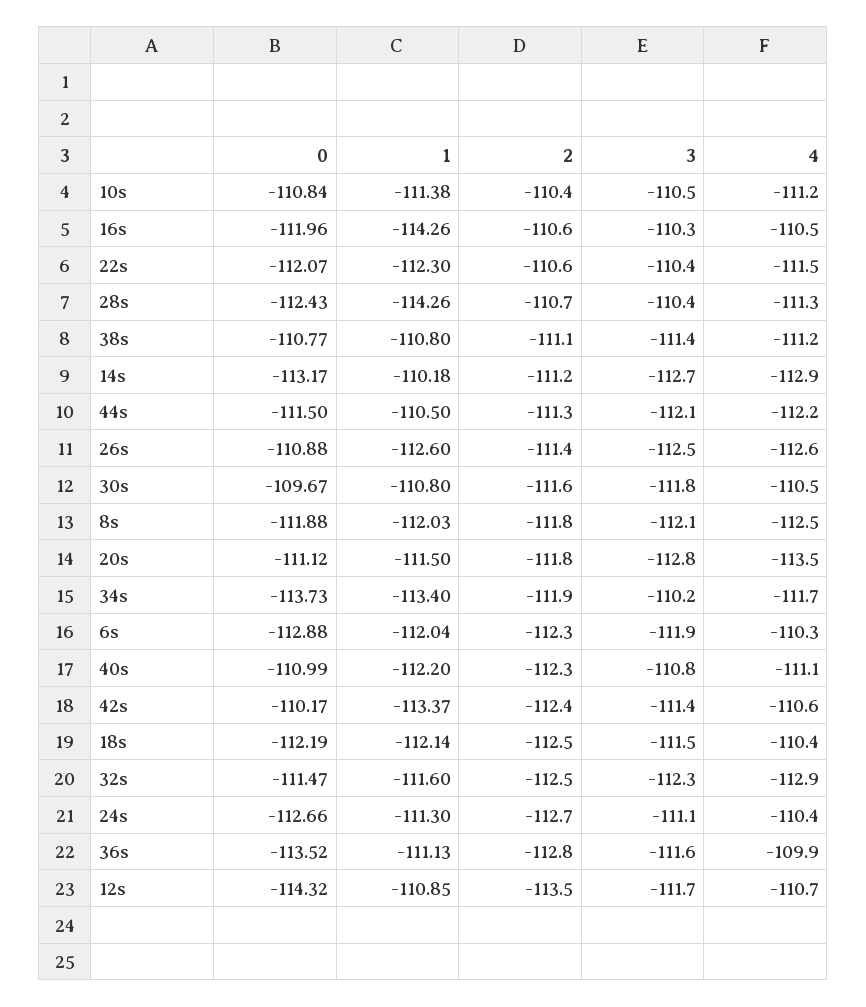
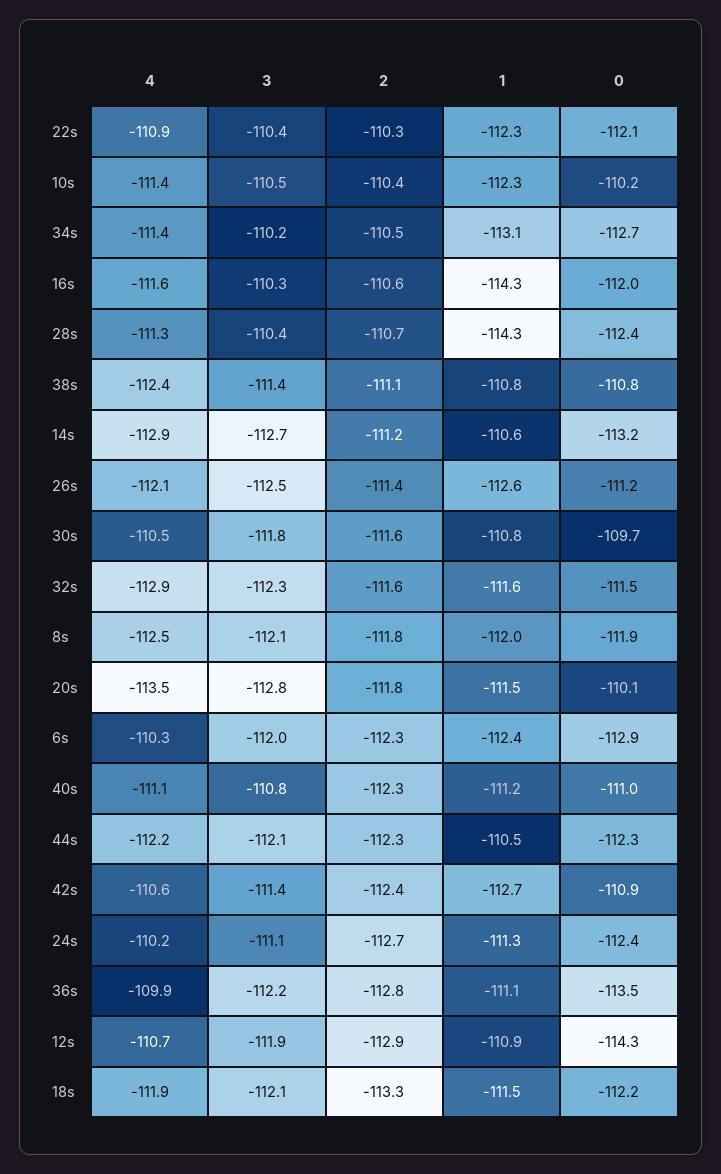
  {
    "0": {
-     "10s": -110.84,
+     "10s": -110.2,
      "16s": -111.96,
      "22s": -112.07,
      "28s": -112.43,
      "38s": -110.77,
      "14s": -113.17,
-     "44s": -111.5,
+     "44s": -112.3,
-     "26s": -110.88,
+     "26s": -111.2,
      "30s": -109.67,
      "8s": -111.88,
-     "20s": -111.12,
+     "20s": -110.1,
-     "34s": -113.73,
+     "34s": -112.7,
      "6s": -112.88,
      "40s": -110.99,
-     "42s": -110.17,
+     "42s": -110.9,
      "18s": -112.19,
      "32s": -111.47,
-     "24s": -112.66,
+     "24s": -112.4,
      "36s": -113.52,
      "12s": -114.32
    },
    "1": {
-     "10s": -111.38,
+     "10s": -112.3,
      "16s": -114.26,
      "22s": -112.3,
      "28s": -114.26,
      "38s": -110.8,
-     "14s": -110.18,
+     "14s": -110.6,
      "44s": -110.5,
      "26s": -112.6,
      "30s": -110.8,
      "8s": -112.03,
      "20s": -111.5,
-     "34s": -113.4,
+     "34s": -113.1,
-     "6s": -112.04,
+     "6s": -112.4,
-     "40s": -112.2,
+     "40s": -111.2,
-     "42s": -113.37,
+     "42s": -112.7,
-     "18s": -112.14,
+     "18s": -111.5,
      "32s": -111.6,
      "24s": -111.3,
      "36s": -111.13,
      "12s": -110.85
    },
    "2": {
      "10s": -110.4,
      "16s": -110.6,
-     "22s": -110.6,
+     "22s": -110.3,
      "28s": -110.7,
      "38s": -111.1,
      "14s": -111.2,
-     "44s": -111.3,
+     "44s": -112.3,
      "26s": -111.4,
      "30s": -111.6,
      "8s": -111.8,
      "20s": -111.8,
-     "34s": -111.9,
+     "34s": -110.5,
      "6s": -112.3,
      "40s": -112.3,
      "42s": -112.4,
-     "18s": -112.5,
+     "18s": -113.3,
-     "32s": -112.5,
+     "32s": -111.6,
      "24s": -112.7,
      "36s": -112.8,
-     "12s": -113.5
+     "12s": -112.9
    },
    "3": {
      "10s": -110.5,
      "16s": -110.3,
      "22s": -110.4,
      "28s": -110.4,
      "38s": -111.4,
      "14s": -112.7,
      "44s": -112.1,
      "26s": -112.5,
      "30s": -111.8,
      "8s": -112.1,
      "20s": -112.8,
      "34s": -110.2,
-     "6s": -111.9,
+     "6s": -112,
      "40s": -110.8,
      "42s": -111.4,
-     "18s": -111.5,
+     "18s": -112.1,
      "32s": -112.3,
      "24s": -111.1,
-     "36s": -111.6,
+     "36s": -112.2,
-     "12s": -111.7
+     "12s": -111.9
    },
    "4": {
-     "10s": -111.2,
+     "10s": -111.4,
-     "16s": -110.5,
+     "16s": -111.6,
-     "22s": -111.5,
+     "22s": -110.9,
      "28s": -111.3,
-     "38s": -111.2,
+     "38s": -112.4,
      "14s": -112.9,
      "44s": -112.2,
-     "26s": -112.6,
+     "26s": -112.1,
      "30s": -110.5,
      "8s": -112.5,
      "20s": -113.5,
-     "34s": -111.7,
+     "34s": -111.4,
      "6s": -110.3,
      "40s": -111.1,
      "42s": -110.6,
-     "18s": -110.4,
+     "18s": -111.9,
      "32s": -112.9,
-     "24s": -110.4,
+     "24s": -110.2,
      "36s": -109.9,
      "12s": -110.7
    }
  }

